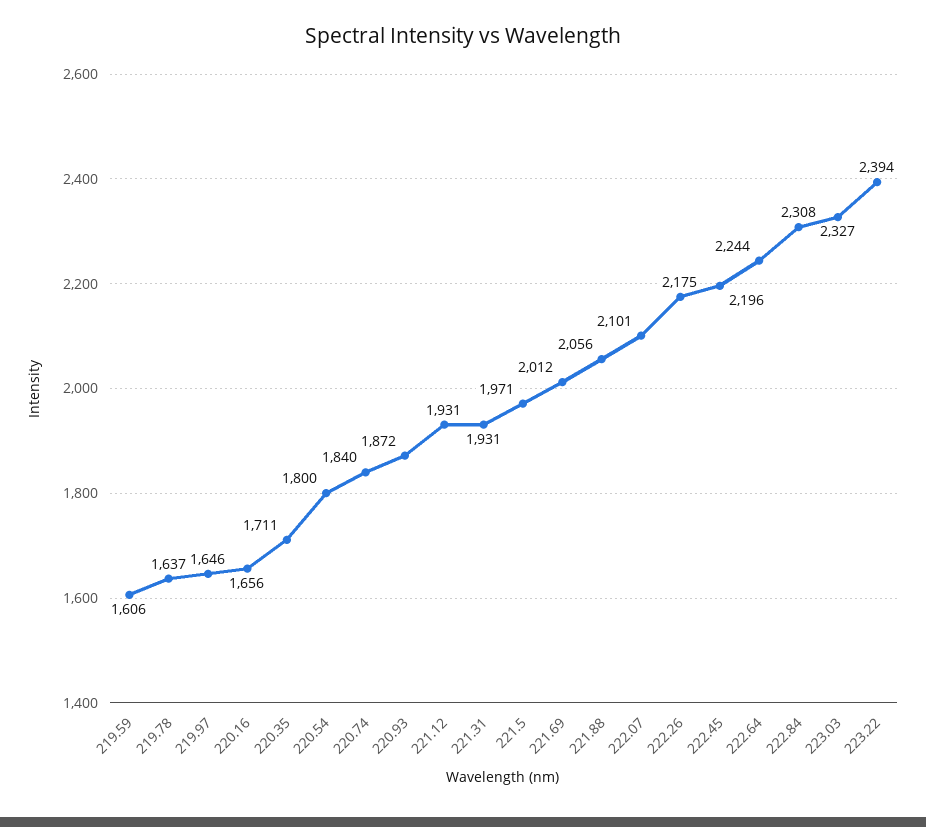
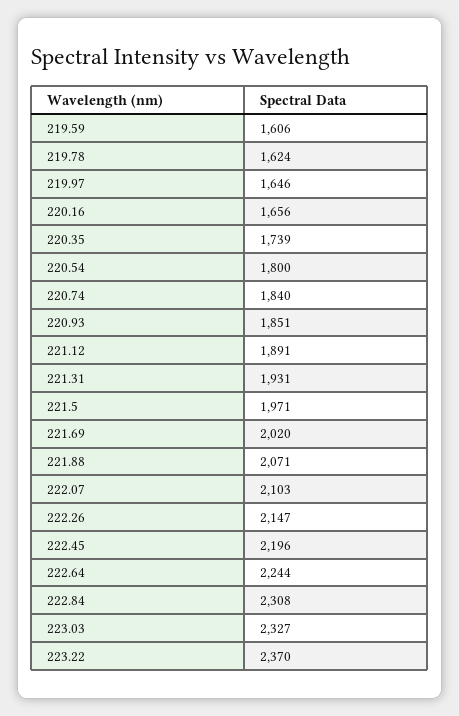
  {
    "219.59": 1606,
-   "219.78": 1637,
+   "219.78": 1624,
    "219.97": 1646,
    "220.16": 1656,
-   "220.35": 1711,
+   "220.35": 1739,
    "220.54": 1800,
    "220.74": 1840,
-   "220.93": 1872,
+   "220.93": 1851,
-   "221.12": 1931,
+   "221.12": 1891,
    "221.31": 1931,
    "221.5": 1971,
-   "221.69": 2012,
+   "221.69": 2020,
-   "221.88": 2056,
+   "221.88": 2071,
-   "222.07": 2101,
+   "222.07": 2103,
-   "222.26": 2175,
+   "222.26": 2147,
    "222.45": 2196,
    "222.64": 2244,
    "222.84": 2308,
    "223.03": 2327,
-   "223.22": 2394
+   "223.22": 2370
  }

